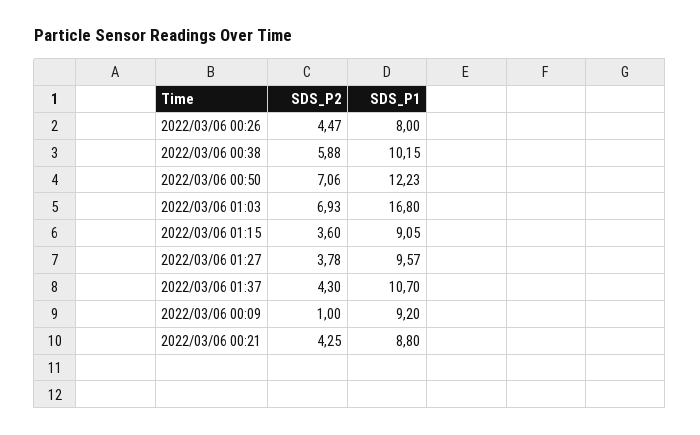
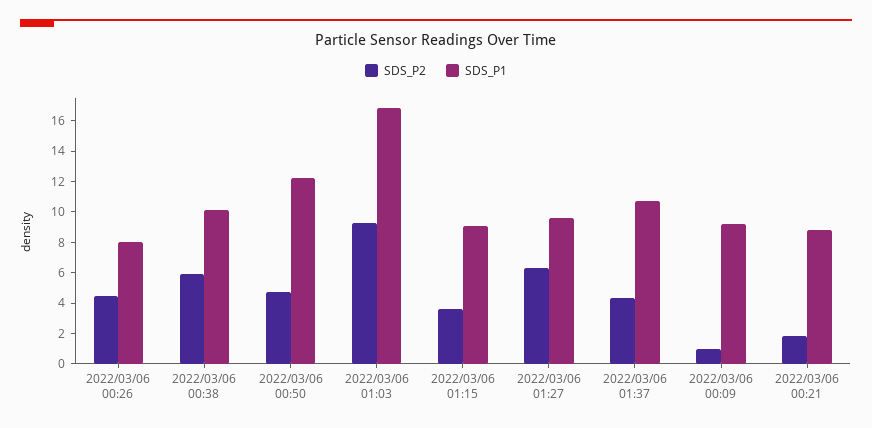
  {
    "SDS_P2": {
      "2022/03/06 00:26": 4.47,
      "2022/03/06 00:38": 5.88,
-     "2022/03/06 00:50": 7.06,
+     "2022/03/06 00:50": 5,
-     "2022/03/06 01:03": 6.93,
+     "2022/03/06 01:03": 9,
      "2022/03/06 01:15": 3.6,
-     "2022/03/06 01:27": 3.78,
+     "2022/03/06 01:27": 6,
      "2022/03/06 01:37": 4.3,
      "2022/03/06 00:09": 1,
-     "2022/03/06 00:21": 4.25
+     "2022/03/06 00:21": 2
    },
    "SDS_P1": {
      "2022/03/06 00:26": 8,
      "2022/03/06 00:38": 10.15,
      "2022/03/06 00:50": 12.23,
      "2022/03/06 01:03": 16.8,
      "2022/03/06 01:15": 9.05,
      "2022/03/06 01:27": 9.57,
      "2022/03/06 01:37": 10.7,
      "2022/03/06 00:09": 9.2,
      "2022/03/06 00:21": 8.8
    }
  }

